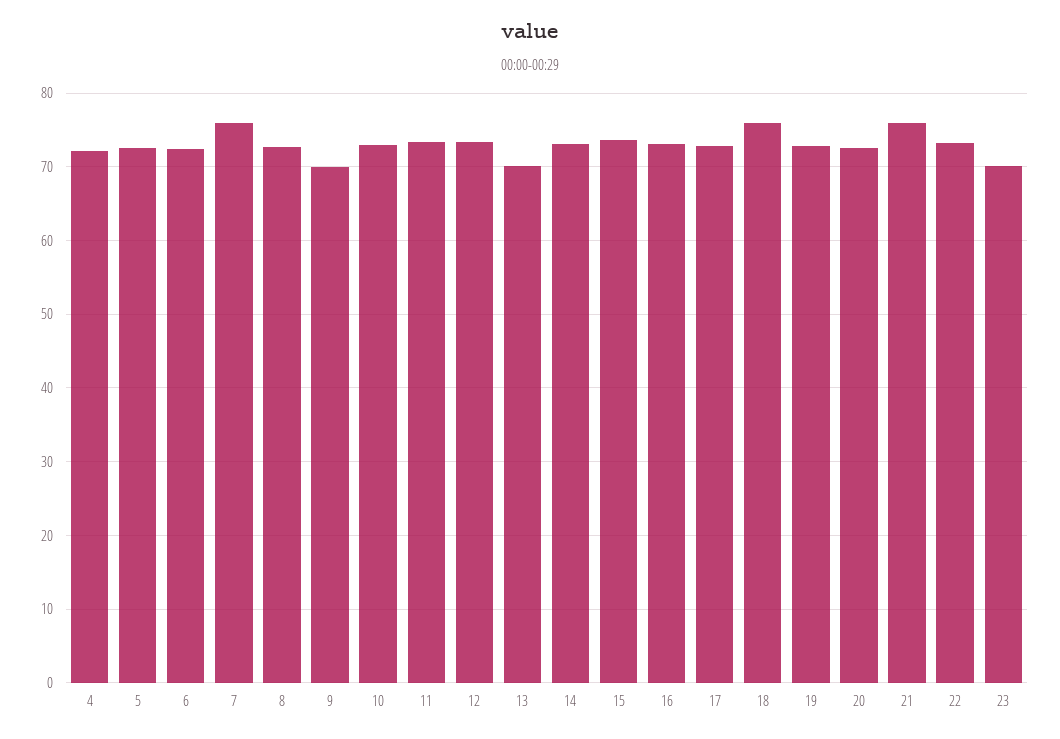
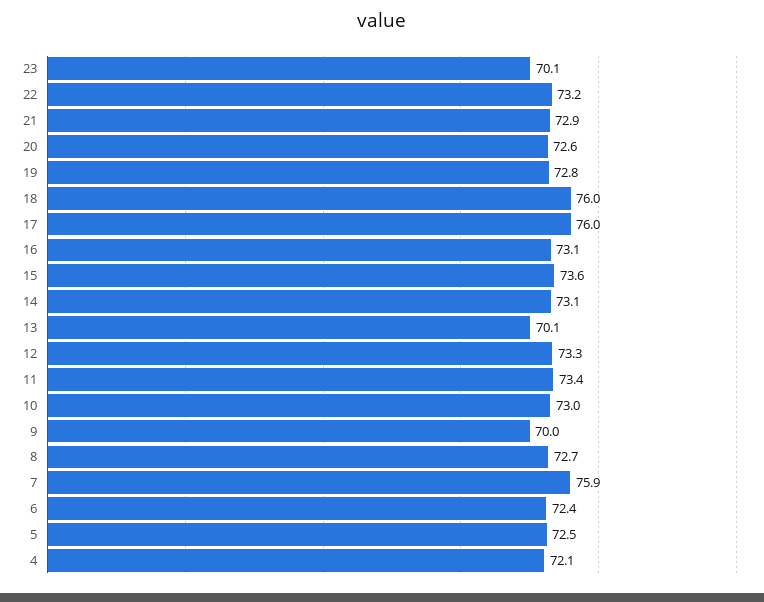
  {
    "4": 72.1,
    "5": 72.5,
    "6": 72.4,
    "7": 75.9,
    "8": 72.7,
    "9": 70,
    "10": 73,
    "11": 73.4,
    "12": 73.3,
    "13": 70.1,
    "14": 73.1,
    "15": 73.6,
    "16": 73.1,
-   "17": 73,
+   "17": 76,
    "18": 76,
    "19": 72.8,
    "20": 72.6,
-   "21": 76,
+   "21": 72.9,
    "22": 73.2,
    "23": 70.1
  }

